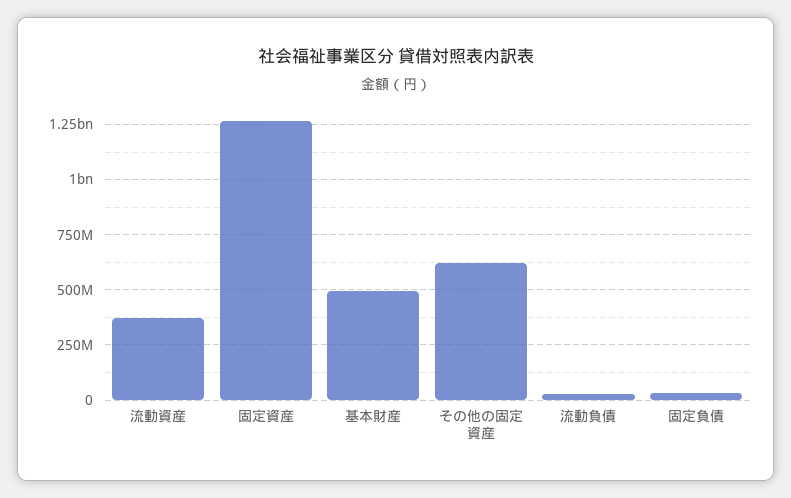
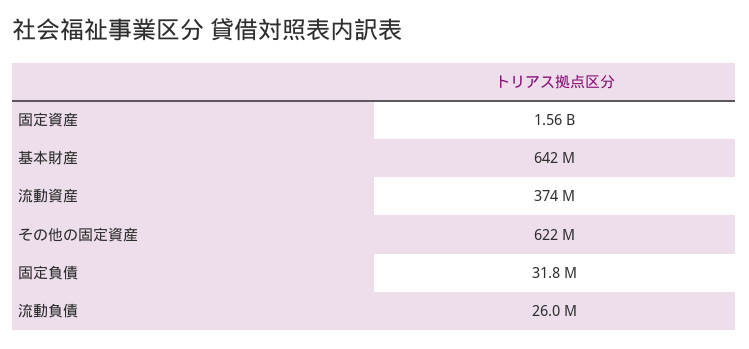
  {
    "流動資産": 374000000,
-   "固定資産": 1250000000,
+   "固定資産": 1560000000,
-   "基本財産": 500000000,
+   "基本財産": 642000000,
    "その他の固定資産": 622000000,
    "流動負債": 26000000,
    "固定負債": 31800000
  }

